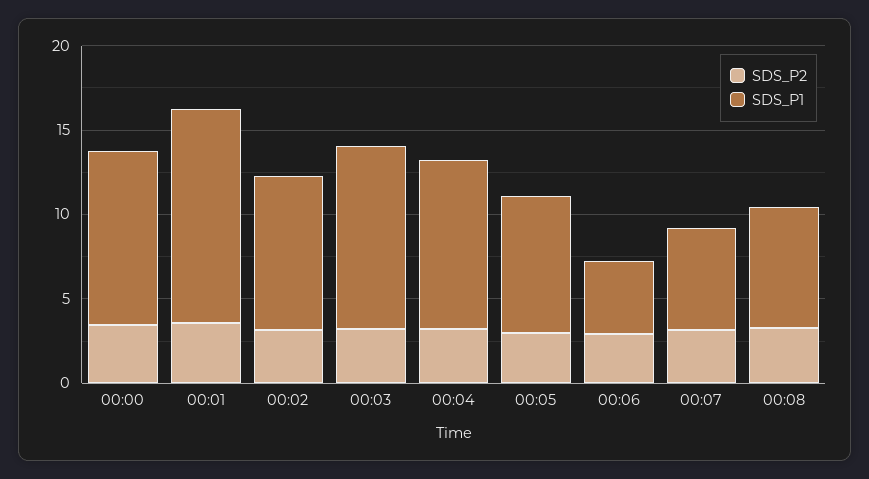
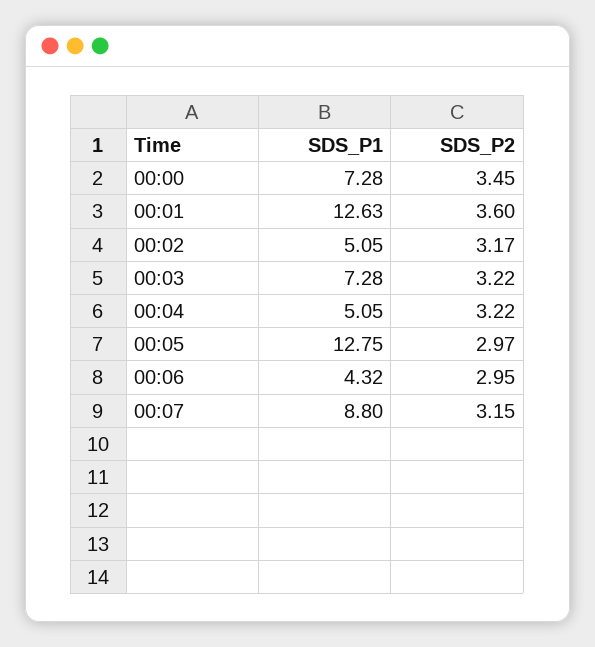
  {
    "SDS_P2": {
      "00:00": 3.45,
      "00:01": 3.6,
      "00:02": 3.17,
      "00:03": 3.22,
      "00:04": 3.22,
      "00:05": 2.97,
      "00:06": 2.95,
-     "00:07": 3.15,
+     "00:07": 3.15
-     "00:08": 3
    },
    "SDS_P1": {
-     "00:00": 10,
+     "00:00": 7.28,
      "00:01": 12.63,
-     "00:02": 9,
+     "00:02": 5.05,
-     "00:03": 11,
+     "00:03": 7.28,
-     "00:04": 10,
+     "00:04": 5.05,
-     "00:05": 8,
+     "00:05": 12.75,
      "00:06": 4.32,
-     "00:07": 6,
+     "00:07": 8.8
-     "00:08": 7
    }
  }

